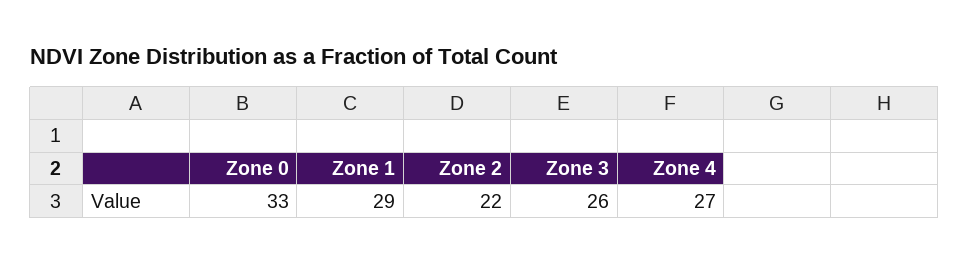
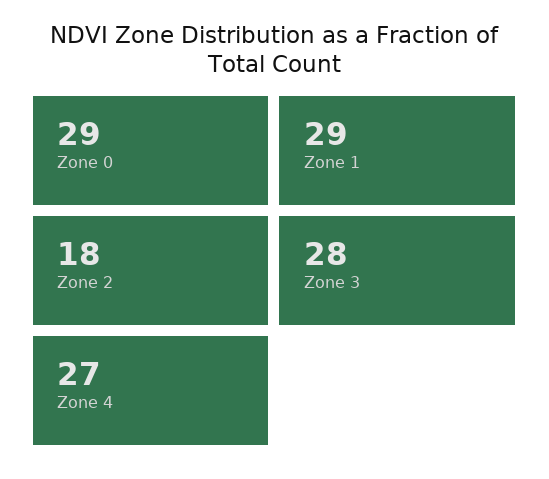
  {
-   "Zone 0": 33,
+   "Zone 0": 29,
    "Zone 1": 29,
-   "Zone 2": 22,
+   "Zone 2": 18,
-   "Zone 3": 26,
+   "Zone 3": 28,
    "Zone 4": 27
  }

